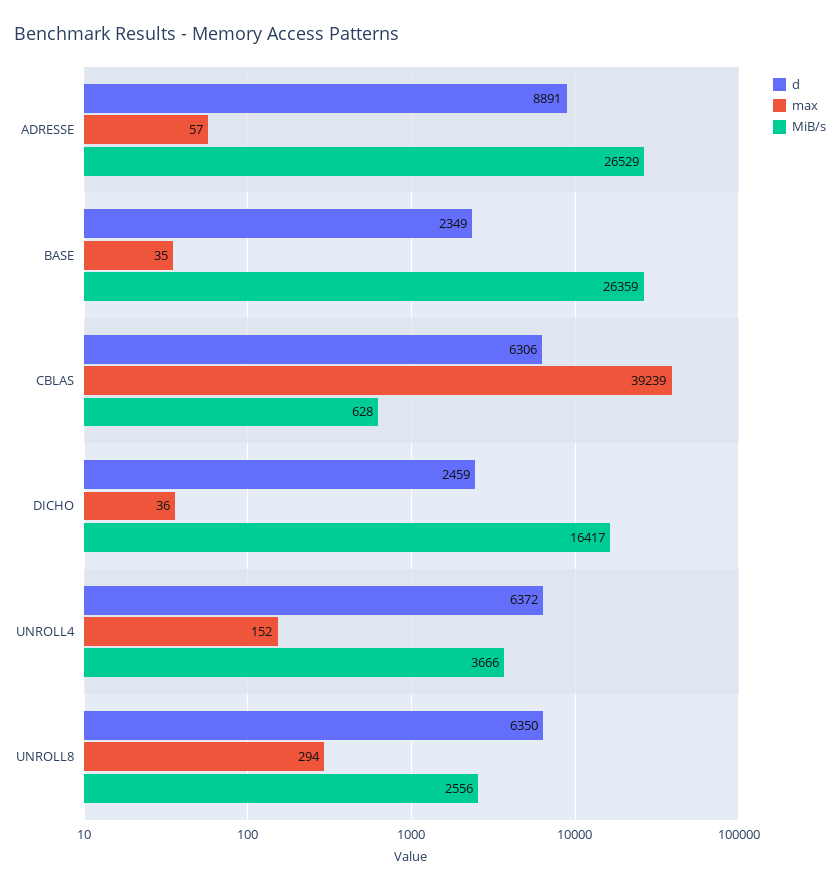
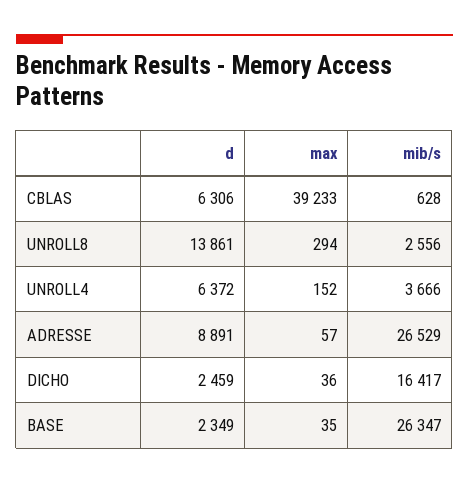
  {
    "d": {
      "ADRESSE": 8891,
      "BASE": 2349,
      "CBLAS": 6306,
      "DICHO": 2459,
      "UNROLL4": 6372,
-     "UNROLL8": 6350
+     "UNROLL8": 13861
    },
    "max": {
      "ADRESSE": 57,
      "BASE": 35,
-     "CBLAS": 39239,
+     "CBLAS": 39233,
      "DICHO": 36,
      "UNROLL4": 152,
      "UNROLL8": 294
    },
    "MiB/s": {
      "ADRESSE": 26529,
-     "BASE": 26359,
+     "BASE": 26347,
      "CBLAS": 628,
      "DICHO": 16417,
      "UNROLL4": 3666,
      "UNROLL8": 2556
    }
  }

